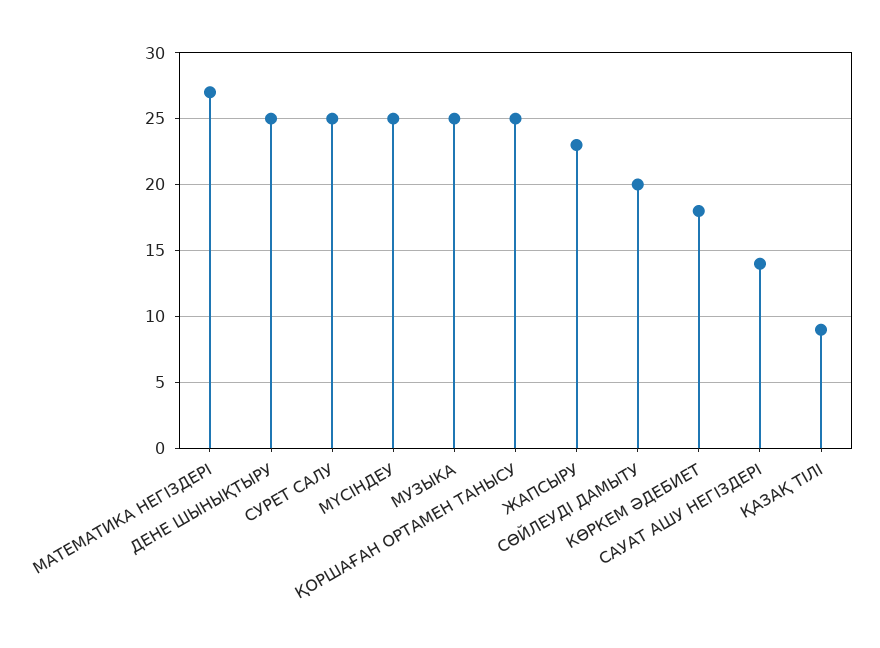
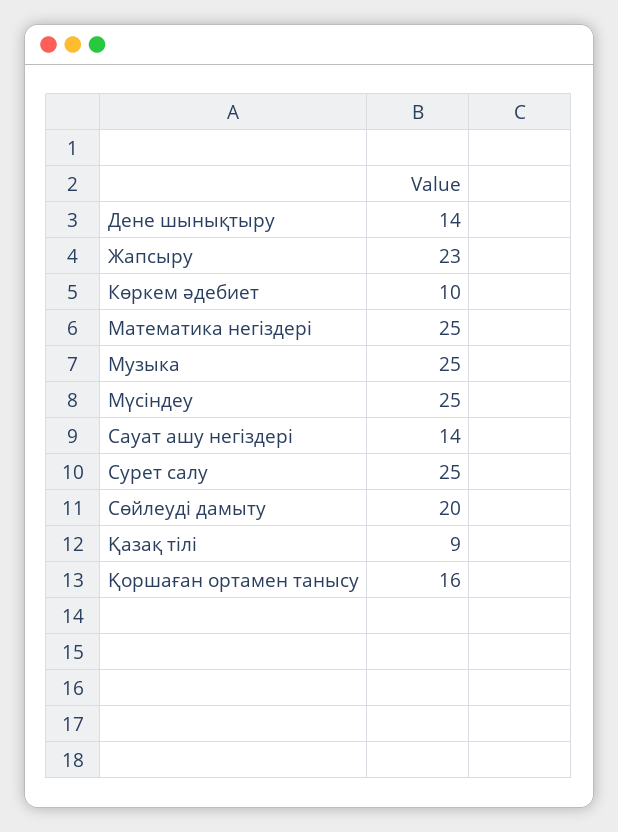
  {
-   "МАТЕМАТИКА НЕГІЗДЕРІ": 27,
+   "МАТЕМАТИКА НЕГІЗДЕРІ": 25,
-   "ДЕНЕ ШЫНЫҚТЫРУ": 25,
+   "ДЕНЕ ШЫНЫҚТЫРУ": 14,
    "СУРЕТ САЛУ": 25,
    "МҮСІНДЕУ": 25,
    "МУЗЫКА": 25,
-   "ҚОРШАҒАН ОРТАМЕН ТАНЫСУ": 25,
+   "ҚОРШАҒАН ОРТАМЕН ТАНЫСУ": 16,
    "ЖАПСЫРУ": 23,
    "СӨЙЛЕУДІ ДАМЫТУ": 20,
-   "КӨРКЕМ ӘДЕБИЕТ": 18,
+   "КӨРКЕМ ӘДЕБИЕТ": 10,
    "САУАТ АШУ НЕГІЗДЕРІ": 14,
    "ҚАЗАҚ ТІЛІ": 9
  }

